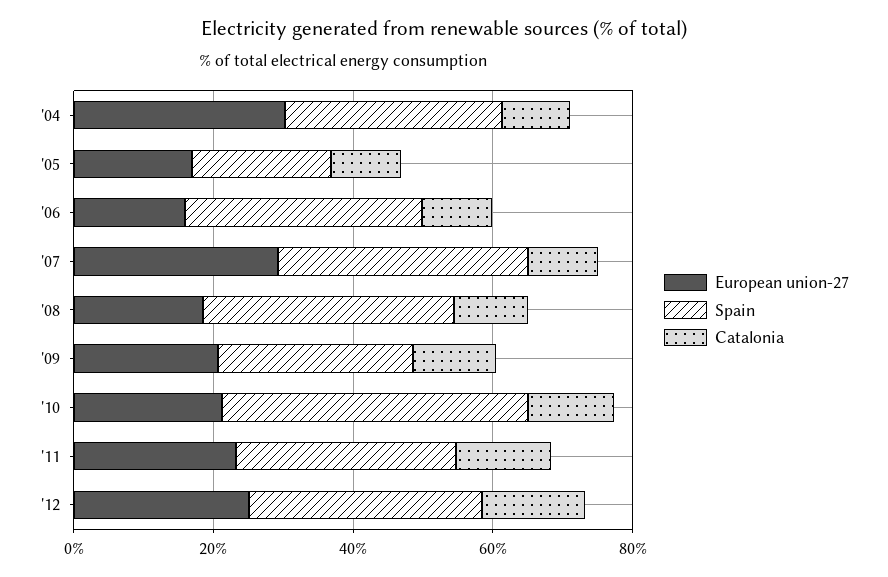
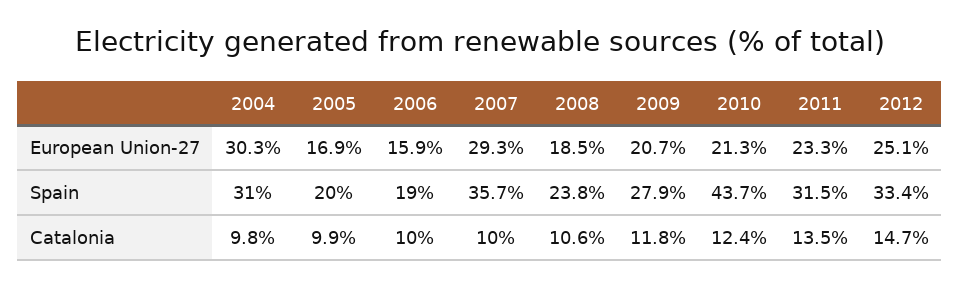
  {
    "European union-27": {
      "'04": 30.3,
      "'05": 16.9,
      "'06": 15.9,
      "'07": 29.3,
      "'08": 18.5,
      "'09": 20.7,
      "'10": 21.3,
      "'11": 23.3,
      "'12": 25.1
    },
    "Spain": {
      "'04": 31,
      "'05": 20,
-     "'06": 35,
+     "'06": 19,
      "'07": 35.7,
-     "'08": 35,
+     "'08": 23.8,
      "'09": 27.9,
      "'10": 43.7,
      "'11": 31.5,
      "'12": 33.4
    },
    "Catalonia": {
      "'04": 9.8,
      "'05": 9.9,
      "'06": 10,
      "'07": 10,
      "'08": 10.6,
      "'09": 11.8,
      "'10": 12.4,
      "'11": 13.5,
      "'12": 14.7
    }
  }

